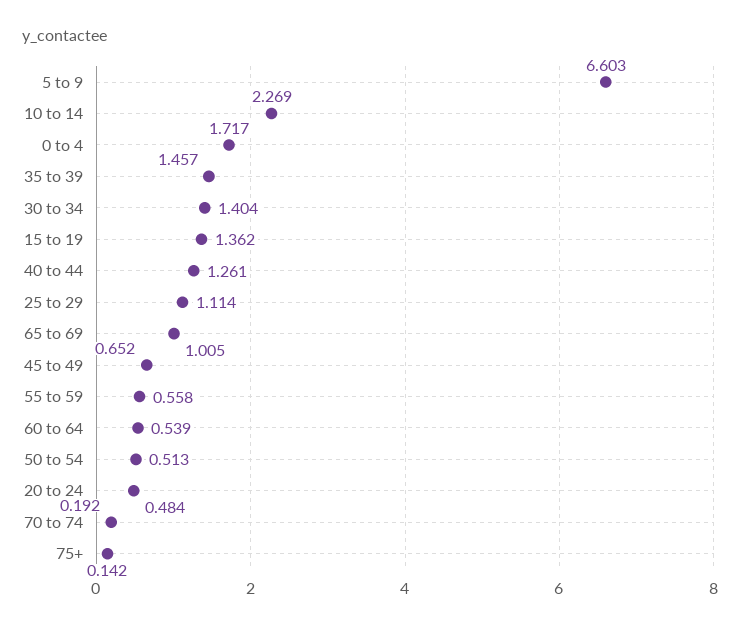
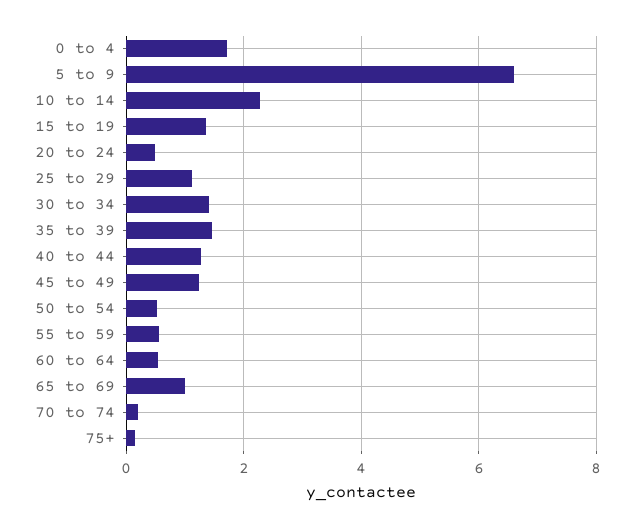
  {
    "5 to 9": 6.603,
    "10 to 14": 2.269,
    "0 to 4": 1.717,
    "35 to 39": 1.457,
    "30 to 34": 1.404,
    "15 to 19": 1.362,
    "40 to 44": 1.261,
    "25 to 29": 1.114,
    "65 to 69": 1.005,
-   "45 to 49": 0.652,
+   "45 to 49": 1.2,
    "55 to 59": 0.558,
    "60 to 64": 0.539,
    "50 to 54": 0.513,
    "20 to 24": 0.484,
    "70 to 74": 0.192,
    "75+": 0.142
  }

